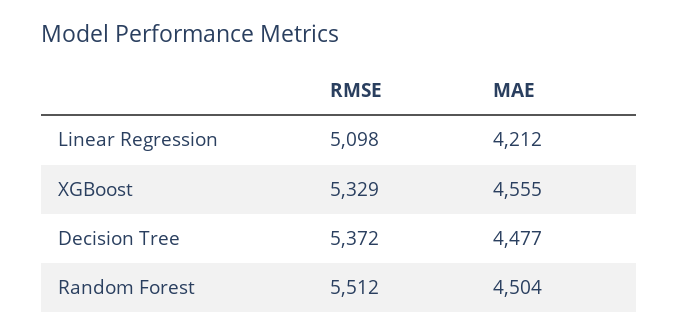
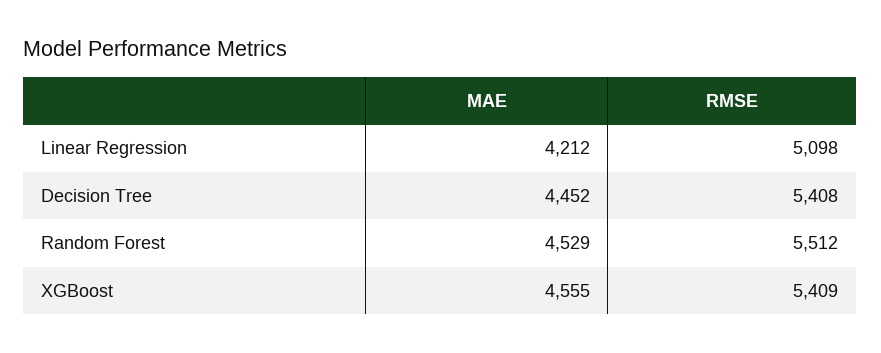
  {
    "RMSE": {
      "Linear Regression": 5098,
-     "XGBoost": 5329,
+     "XGBoost": 5409,
-     "Decision Tree": 5372,
+     "Decision Tree": 5408,
      "Random Forest": 5512
    },
    "MAE": {
      "Linear Regression": 4212,
      "XGBoost": 4555,
-     "Decision Tree": 4477,
+     "Decision Tree": 4452,
-     "Random Forest": 4504
+     "Random Forest": 4529
    }
  }

